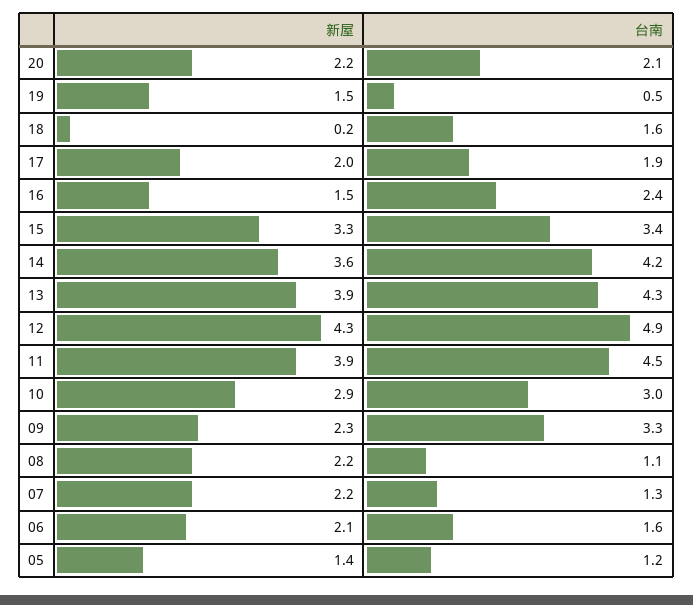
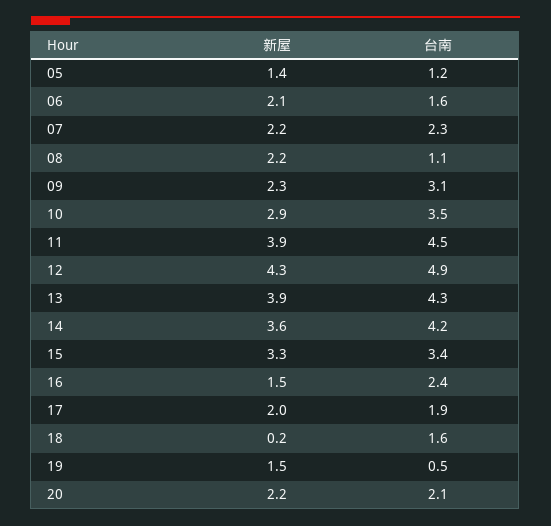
  {
    "新屋": {
      "20": 2.2,
      "19": 1.5,
      "18": 0.2,
      "17": 2,
      "16": 1.5,
      "15": 3.3,
      "14": 3.6,
      "13": 3.9,
      "12": 4.3,
      "11": 3.9,
      "10": 2.9,
      "09": 2.3,
      "08": 2.2,
      "07": 2.2,
      "06": 2.1,
      "05": 1.4
    },
    "台南": {
      "20": 2.1,
      "19": 0.5,
      "18": 1.6,
      "17": 1.9,
      "16": 2.4,
      "15": 3.4,
      "14": 4.2,
      "13": 4.3,
      "12": 4.9,
      "11": 4.5,
-     "10": 3,
+     "10": 3.5,
-     "09": 3.3,
+     "09": 3.1,
      "08": 1.1,
-     "07": 1.3,
+     "07": 2.3,
      "06": 1.6,
      "05": 1.2
    }
  }

